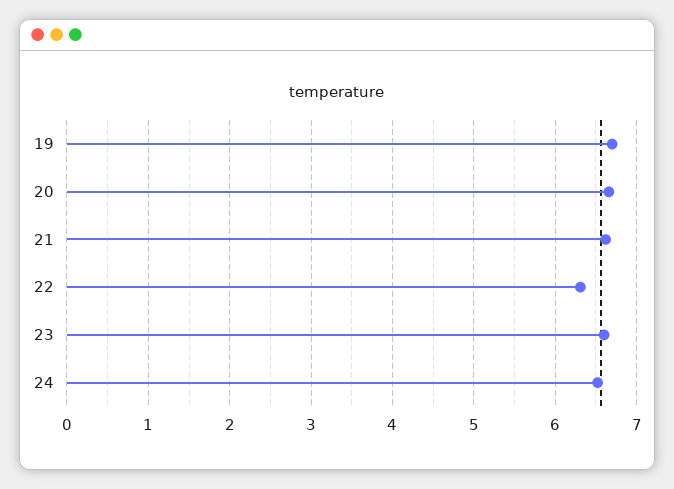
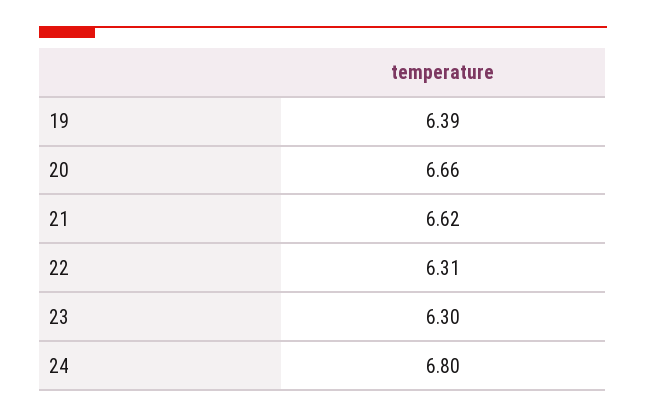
  {
-   "19": 6.7,
+   "19": 6.39,
    "20": 6.66,
    "21": 6.62,
    "22": 6.31,
-   "23": 6.6,
+   "23": 6.3,
-   "24": 6.5
+   "24": 6.8
  }

